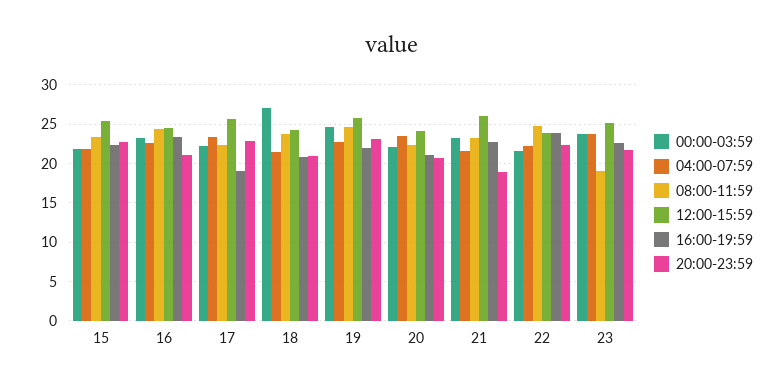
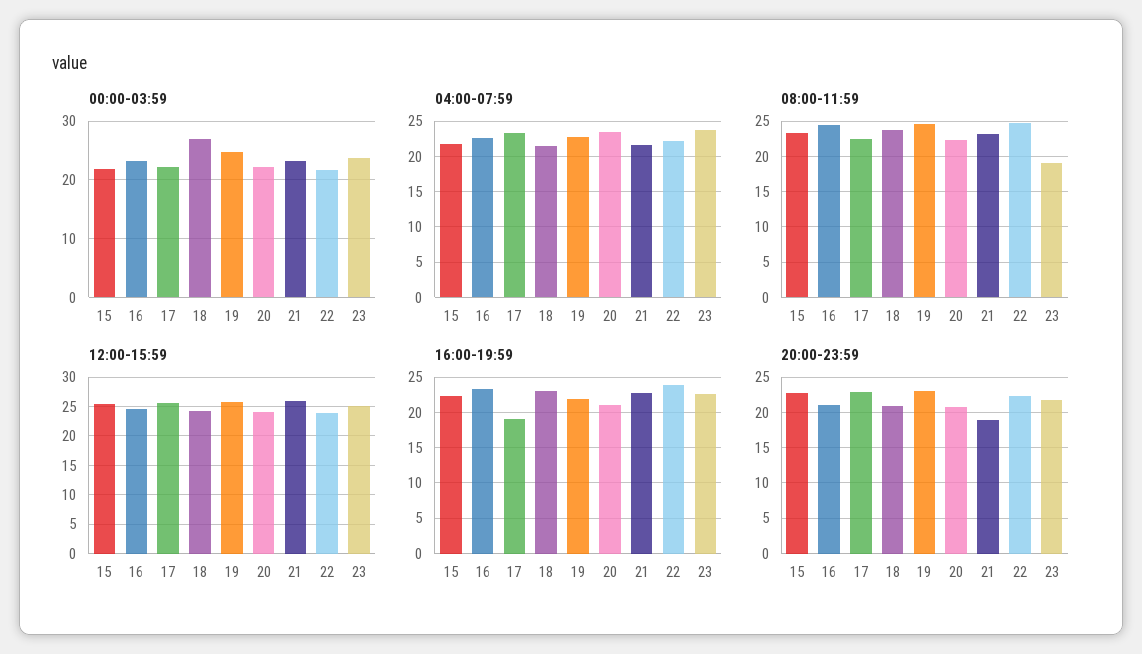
  {
    "00:00-03:59": {
      "15": 22,
      "16": 23,
      "17": 22,
      "18": 27,
      "19": 25,
      "20": 22,
      "21": 23,
      "22": 22,
      "23": 24
    },
    "04:00-07:59": {
      "15": 22,
      "16": 23,
      "17": 23,
      "18": 21,
      "19": 23,
      "20": 24,
      "21": 22,
      "22": 22,
      "23": 24
    },
    "08:00-11:59": {
      "15": 23,
      "16": 24,
      "17": 22,
      "18": 24,
      "19": 25,
      "20": 22,
      "21": 23,
      "22": 25,
      "23": 19
    },
    "12:00-15:59": {
      "15": 25,
      "16": 25,
      "17": 26,
      "18": 24,
      "19": 26,
      "20": 24,
      "21": 26,
      "22": 24,
      "23": 25
    },
    "16:00-19:59": {
      "15": 22,
      "16": 23,
      "17": 19,
-     "18": 21,
+     "18": 23,
      "19": 22,
      "20": 21,
      "21": 23,
      "22": 24,
      "23": 23
    },
    "20:00-23:59": {
      "15": 23,
      "16": 21,
      "17": 23,
      "18": 21,
      "19": 23,
      "20": 21,
      "21": 19,
      "22": 22,
      "23": 22
    }
  }

